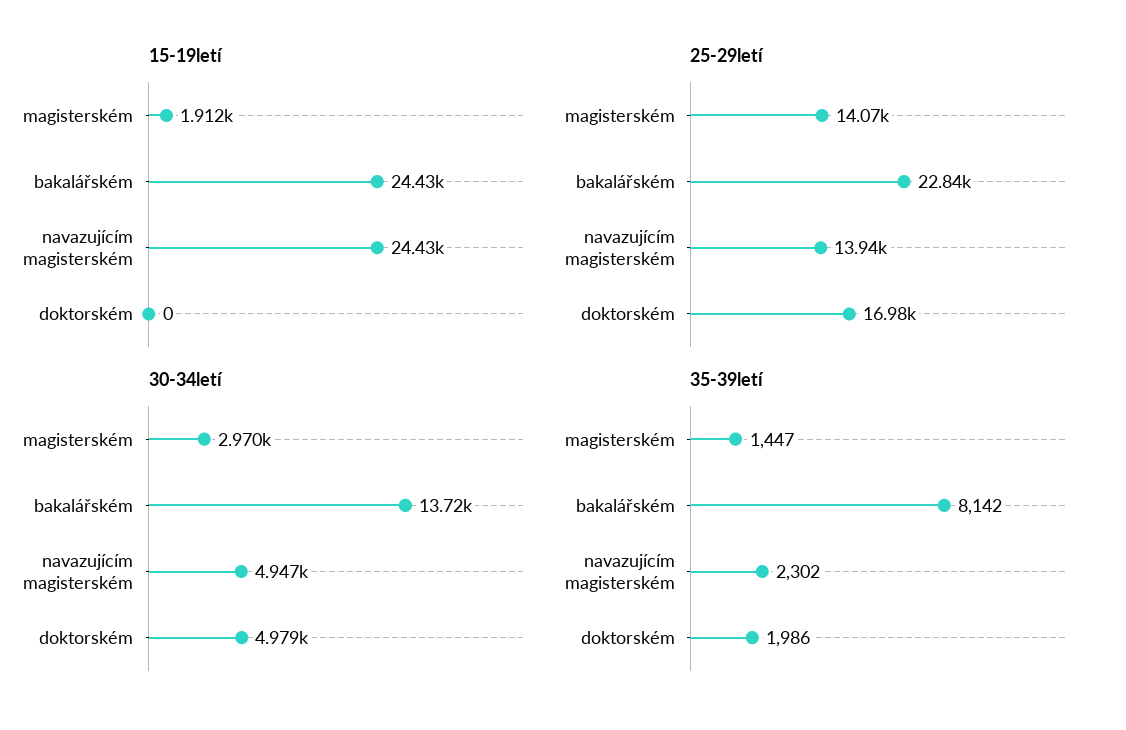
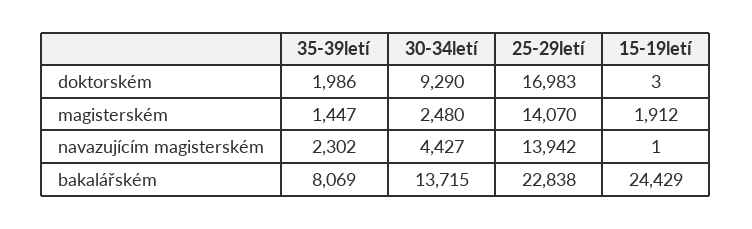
  {
    "15-19letí": {
      "magisterském": 1912,
      "bakalářském": 24429,
-     "navazujícím magisterském": 24430,
+     "navazujícím magisterském": 1,
-     "doktorském": 0
+     "doktorském": 3
    },
    "25-29letí": {
      "magisterském": 14070,
      "bakalářském": 22838,
      "navazujícím magisterském": 13942,
      "doktorském": 16983
    },
    "30-34letí": {
-     "magisterském": 2970,
+     "magisterském": 2480,
      "bakalářském": 13715,
-     "navazujícím magisterském": 4947,
+     "navazujícím magisterském": 4427,
-     "doktorském": 4979
+     "doktorském": 9290
    },
    "35-39letí": {
      "magisterském": 1447,
-     "bakalářském": 8142,
+     "bakalářském": 8069,
      "navazujícím magisterském": 2302,
      "doktorském": 1986
    }
  }

